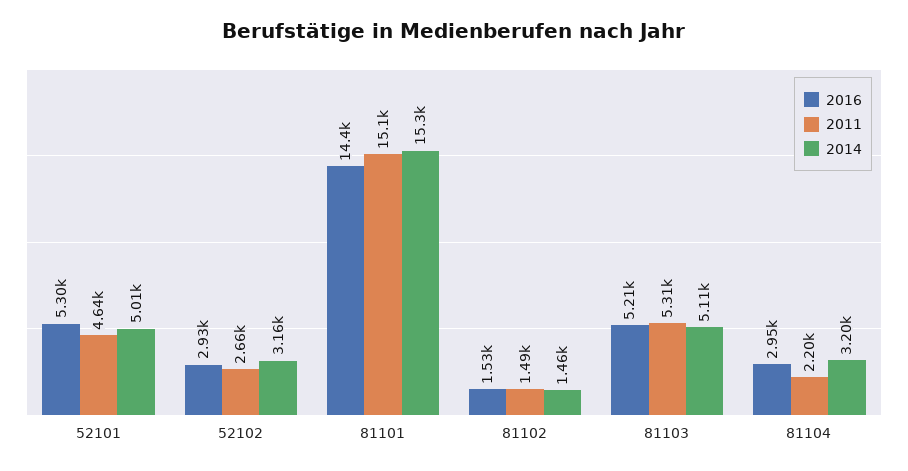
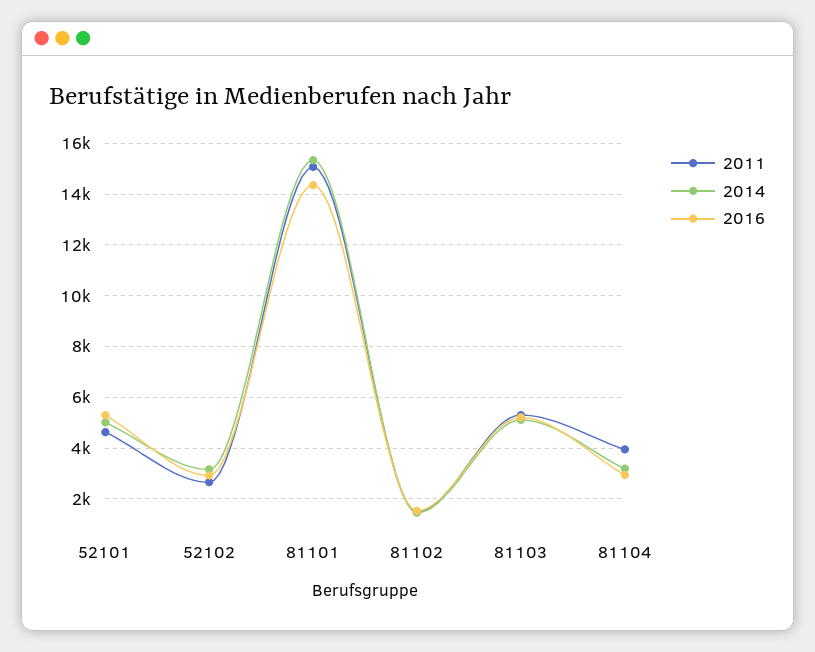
  {
    "2016": {
      "52101": 5300,
      "52102": 2930,
      "81101": 14400,
      "81102": 1530,
      "81103": 5210,
      "81104": 2950
    },
    "2011": {
      "52101": 4640,
      "52102": 2660,
      "81101": 15100,
      "81102": 1490,
      "81103": 5310,
-     "81104": 2200
+     "81104": 4000
    },
    "2014": {
      "52101": 5010,
      "52102": 3160,
      "81101": 15300,
      "81102": 1460,
      "81103": 5110,
      "81104": 3200
    }
  }

